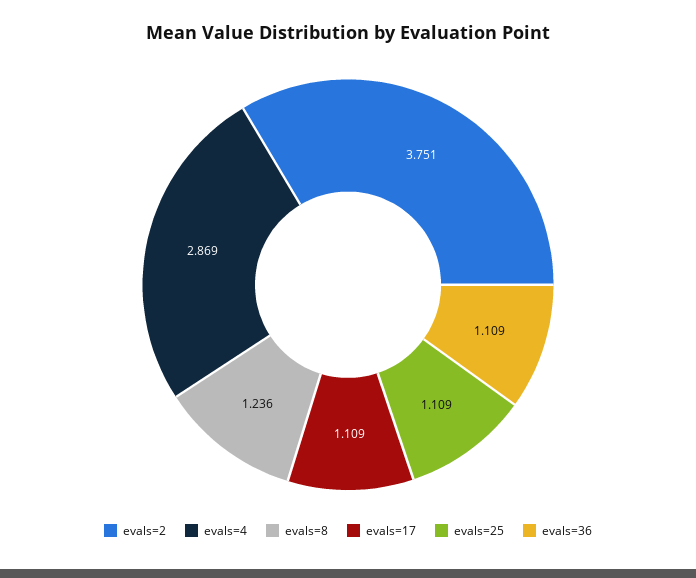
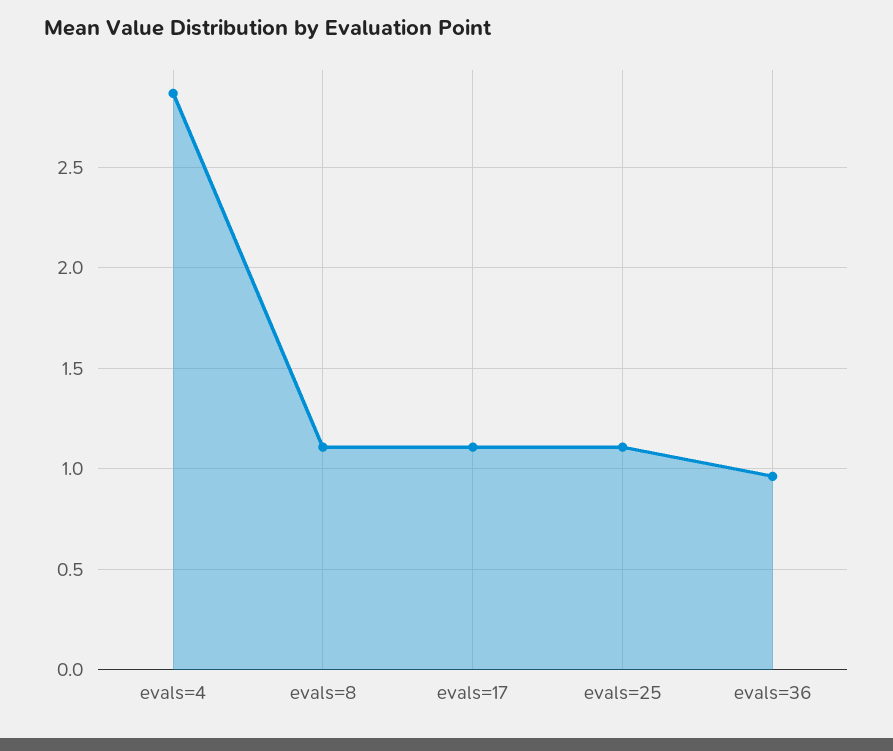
  {
-   "evals=2": 3.751,
    "evals=4": 2.869,
-   "evals=8": 1.236,
+   "evals=8": 1.1,
    "evals=17": 1.109,
    "evals=25": 1.109,
-   "evals=36": 1.109
+   "evals=36": 0.95
  }

